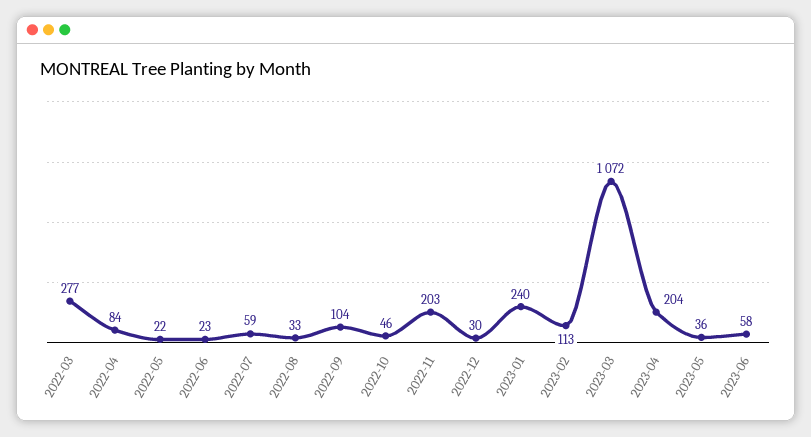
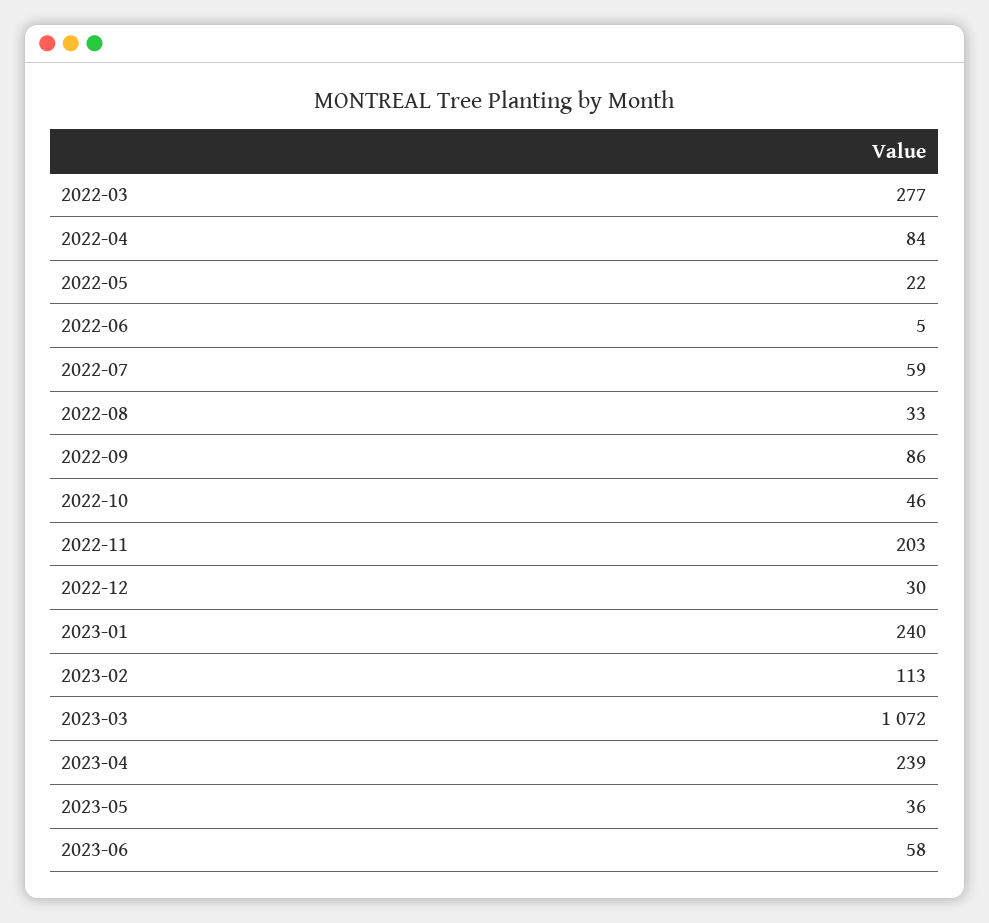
  {
    "2022-03": 277,
    "2022-04": 84,
    "2022-05": 22,
-   "2022-06": 23,
+   "2022-06": 5,
    "2022-07": 59,
    "2022-08": 33,
-   "2022-09": 104,
+   "2022-09": 86,
    "2022-10": 46,
    "2022-11": 203,
    "2022-12": 30,
    "2023-01": 240,
    "2023-02": 113,
    "2023-03": 1072,
-   "2023-04": 204,
+   "2023-04": 239,
    "2023-05": 36,
    "2023-06": 58
  }

